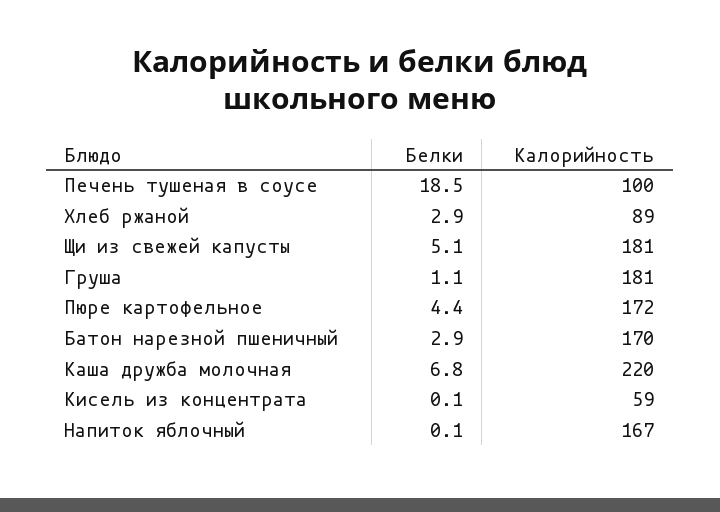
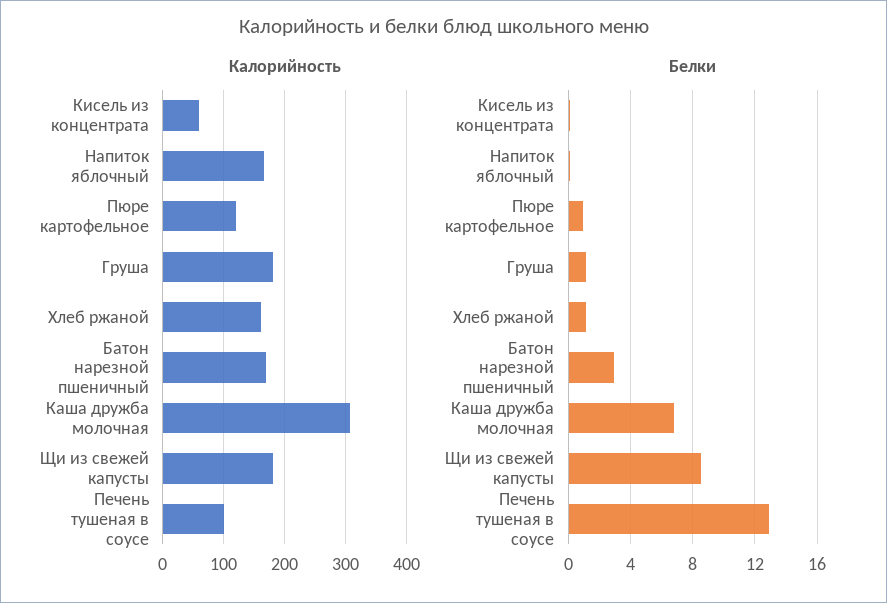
  {
    "Белки": {
-     "Печень тушеная в соусе": 18.5,
+     "Печень тушеная в соусе": 13,
-     "Хлеб ржаной": 2.9,
+     "Хлеб ржаной": 1,
-     "Щи из свежей капусты": 5.1,
+     "Щи из свежей капусты": 8.5,
      "Груша": 1.1,
-     "Пюре картофельное": 4.4,
+     "Пюре картофельное": 1,
      "Батон нарезной пшеничный": 2.9,
      "Каша дружба молочная": 6.8,
      "Кисель из концентрата": 0.1,
      "Напиток яблочный": 0.1
    },
    "Калорийность": {
      "Печень тушеная в соусе": 100,
-     "Хлеб ржаной": 89,
+     "Хлеб ржаной": 160,
      "Щи из свежей капусты": 181,
      "Груша": 181,
-     "Пюре картофельное": 172,
+     "Пюре картофельное": 120,
      "Батон нарезной пшеничный": 170,
-     "Каша дружба молочная": 220,
+     "Каша дружба молочная": 310,
      "Кисель из концентрата": 59,
      "Напиток яблочный": 167
    }
  }

